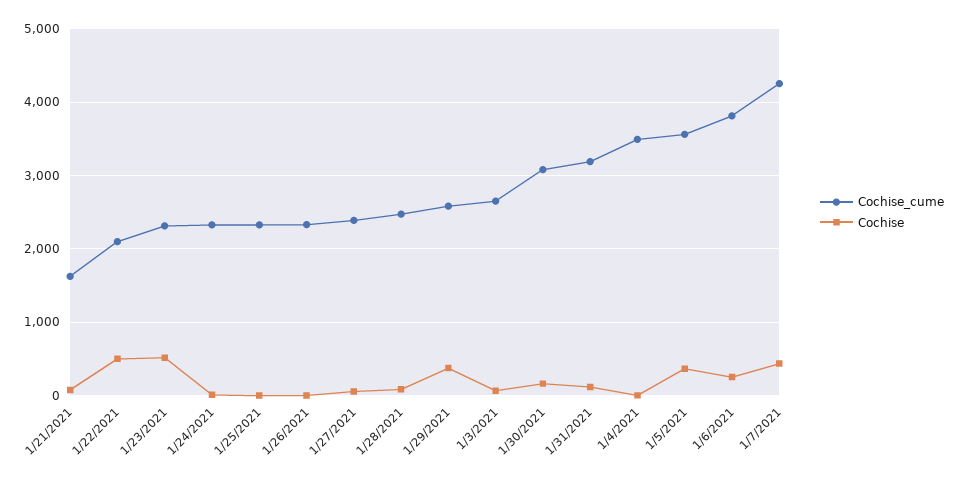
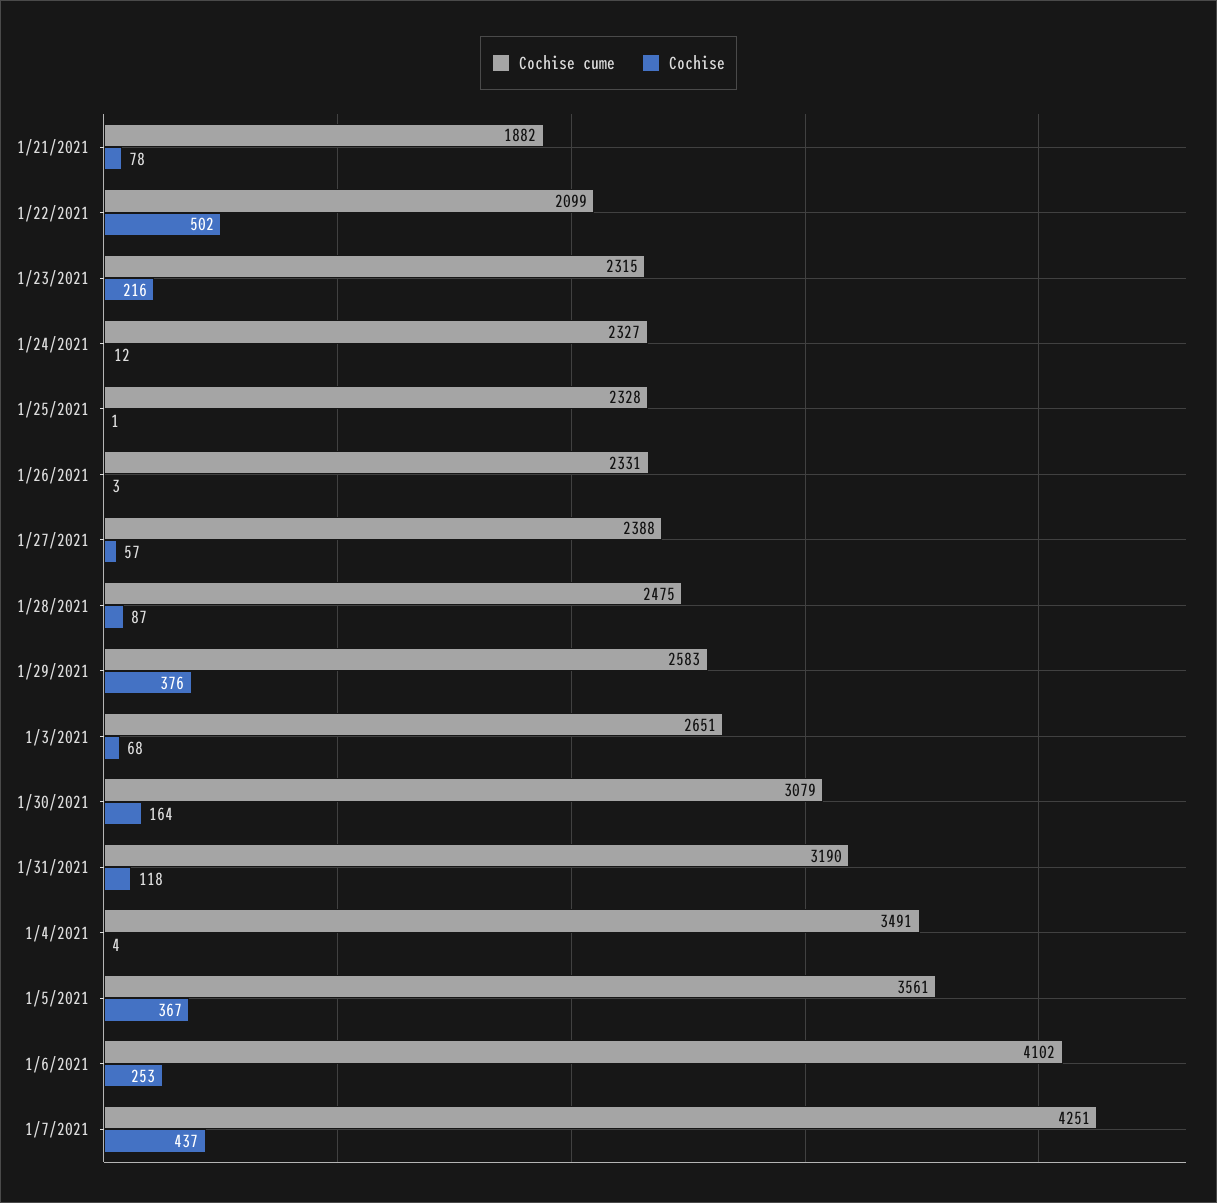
  {
    "Cochise_cume": {
-     "1/21/2021": 1600,
+     "1/21/2021": 1882,
      "1/22/2021": 2099,
      "1/23/2021": 2315,
      "1/24/2021": 2327,
      "1/25/2021": 2328,
      "1/26/2021": 2331,
      "1/27/2021": 2388,
      "1/28/2021": 2475,
      "1/29/2021": 2583,
      "1/3/2021": 2651,
      "1/30/2021": 3079,
      "1/31/2021": 3190,
      "1/4/2021": 3491,
      "1/5/2021": 3561,
-     "1/6/2021": 3800,
+     "1/6/2021": 4102,
      "1/7/2021": 4251
    },
    "Cochise": {
      "1/21/2021": 78,
      "1/22/2021": 502,
-     "1/23/2021": 500,
+     "1/23/2021": 216,
      "1/24/2021": 12,
      "1/25/2021": 1,
      "1/26/2021": 3,
      "1/27/2021": 57,
      "1/28/2021": 87,
      "1/29/2021": 376,
      "1/3/2021": 68,
      "1/30/2021": 164,
      "1/31/2021": 118,
      "1/4/2021": 4,
      "1/5/2021": 367,
      "1/6/2021": 253,
      "1/7/2021": 437
    }
  }

